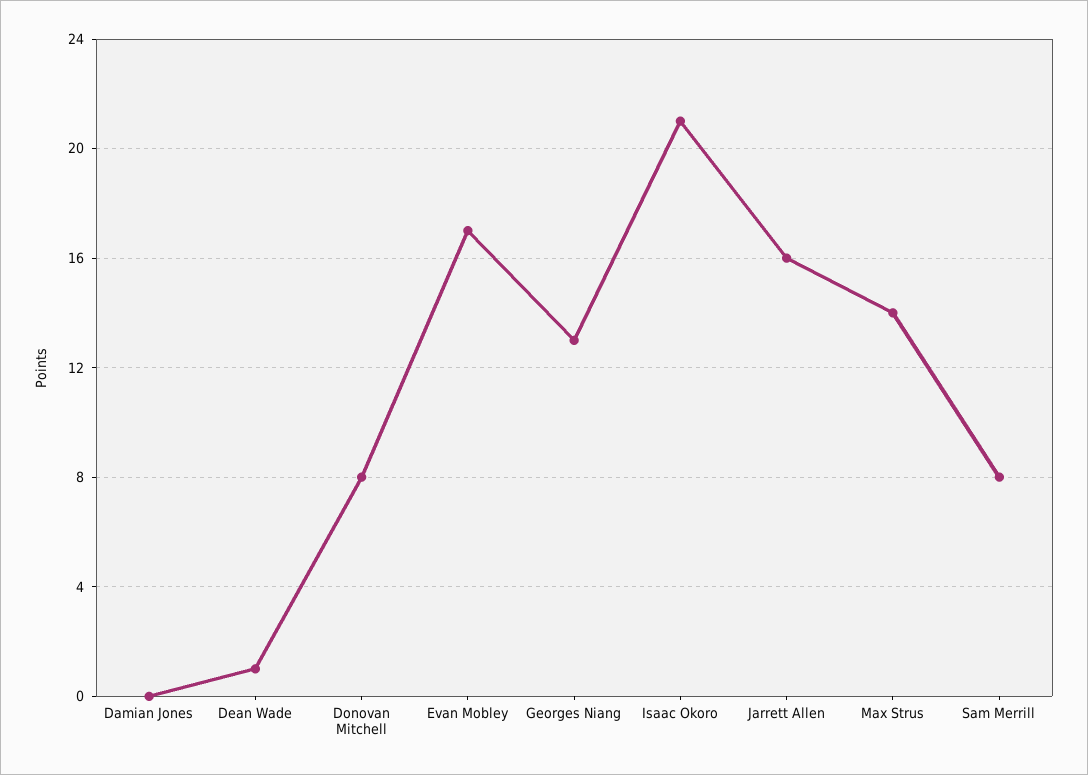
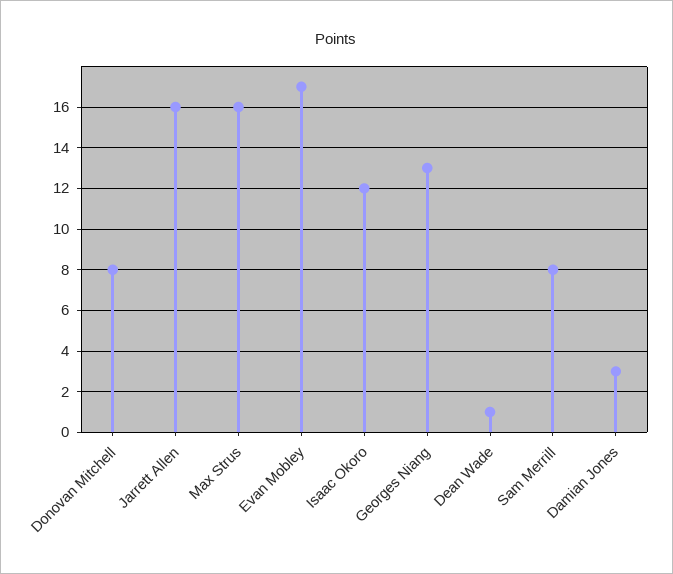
  {
-   "Damian Jones": 0,
+   "Damian Jones": 3,
    "Dean Wade": 1,
    "Donovan Mitchell": 8,
    "Evan Mobley": 17,
    "Georges Niang": 13,
-   "Isaac Okoro": 21,
+   "Isaac Okoro": 12,
    "Jarrett Allen": 16,
-   "Max Strus": 14,
+   "Max Strus": 16,
    "Sam Merrill": 8
  }

